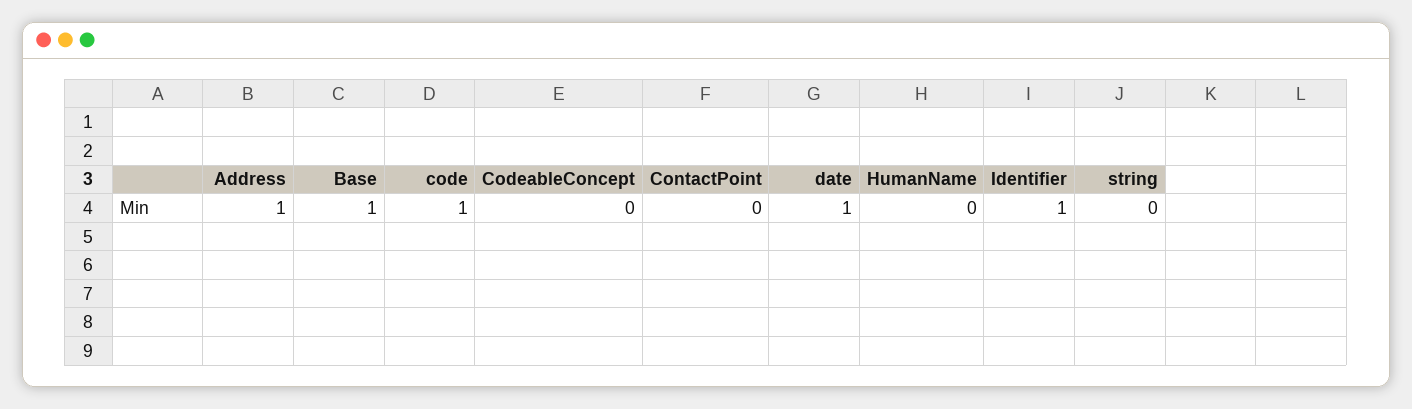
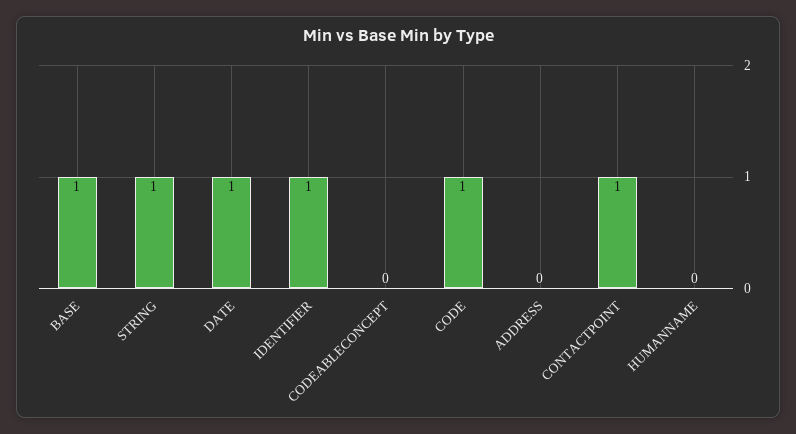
  {
-   "Address": 1,
+   "Address": 0,
    "Base": 1,
    "code": 1,
    "CodeableConcept": 0,
-   "ContactPoint": 0,
+   "ContactPoint": 1,
    "date": 1,
    "HumanName": 0,
    "Identifier": 1,
-   "string": 0
+   "string": 1
  }

